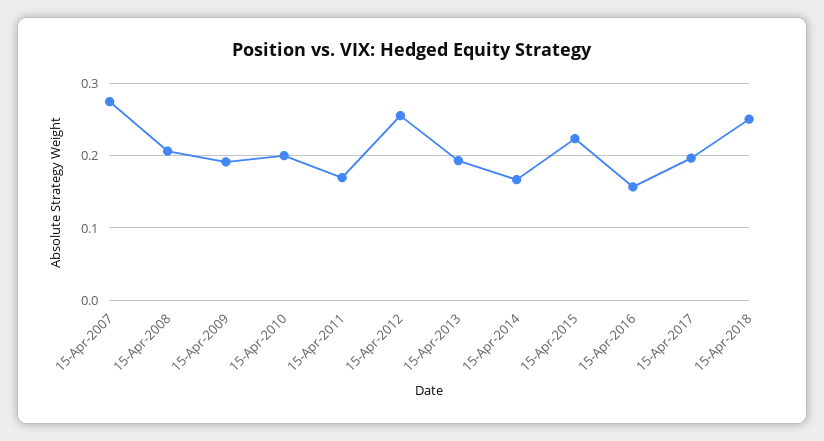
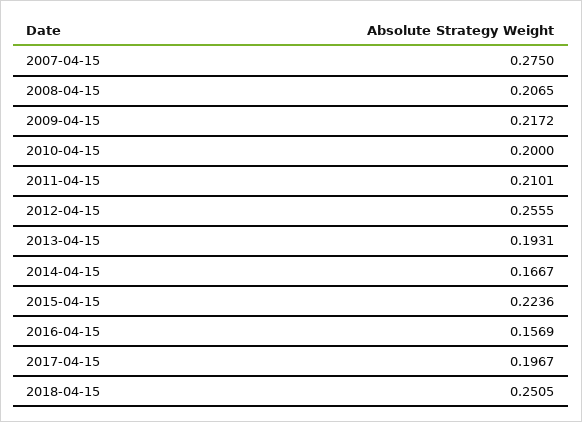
  {
    "15-Apr-2007": 0.275,
    "15-Apr-2008": 0.2065,
-   "15-Apr-2009": 0.19,
+   "15-Apr-2009": 0.2172,
    "15-Apr-2010": 0.2,
-   "15-Apr-2011": 0.17,
+   "15-Apr-2011": 0.2101,
    "15-Apr-2012": 0.2555,
    "15-Apr-2013": 0.1931,
    "15-Apr-2014": 0.1667,
    "15-Apr-2015": 0.2236,
    "15-Apr-2016": 0.1569,
    "15-Apr-2017": 0.1967,
    "15-Apr-2018": 0.2505
  }

